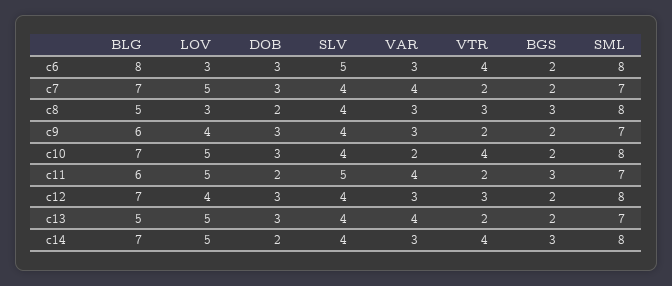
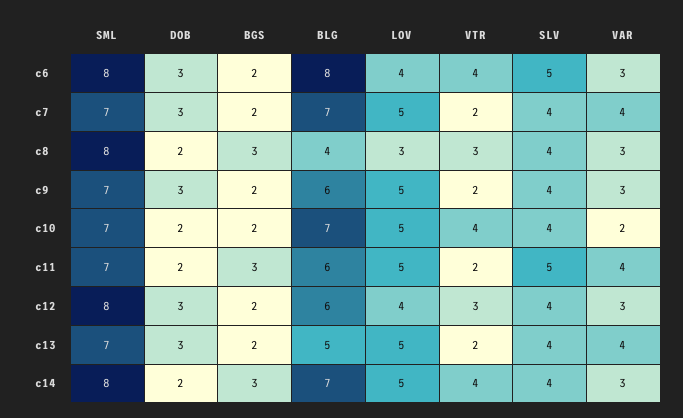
  {
    "BLG": {
      "c6": 8,
      "c7": 7,
-     "c8": 5,
+     "c8": 4,
      "c9": 6,
      "c10": 7,
      "c11": 6,
-     "c12": 7,
+     "c12": 6,
      "c13": 5,
      "c14": 7
    },
    "LOV": {
-     "c6": 3,
+     "c6": 4,
      "c7": 5,
      "c8": 3,
-     "c9": 4,
+     "c9": 5,
      "c10": 5,
      "c11": 5,
      "c12": 4,
      "c13": 5,
      "c14": 5
    },
    "DOB": {
      "c6": 3,
      "c7": 3,
      "c8": 2,
      "c9": 3,
-     "c10": 3,
+     "c10": 2,
      "c11": 2,
      "c12": 3,
      "c13": 3,
      "c14": 2
    },
    "SLV": {
      "c6": 5,
      "c7": 4,
      "c8": 4,
      "c9": 4,
      "c10": 4,
      "c11": 5,
      "c12": 4,
      "c13": 4,
      "c14": 4
    },
    "VAR": {
      "c6": 3,
      "c7": 4,
      "c8": 3,
      "c9": 3,
      "c10": 2,
      "c11": 4,
      "c12": 3,
      "c13": 4,
      "c14": 3
    },
    "VTR": {
      "c6": 4,
      "c7": 2,
      "c8": 3,
      "c9": 2,
      "c10": 4,
      "c11": 2,
      "c12": 3,
      "c13": 2,
      "c14": 4
    },
    "BGS": {
      "c6": 2,
      "c7": 2,
      "c8": 3,
      "c9": 2,
      "c10": 2,
      "c11": 3,
      "c12": 2,
      "c13": 2,
      "c14": 3
    },
    "SML": {
      "c6": 8,
      "c7": 7,
      "c8": 8,
      "c9": 7,
-     "c10": 8,
+     "c10": 7,
      "c11": 7,
      "c12": 8,
      "c13": 7,
      "c14": 8
    }
  }

